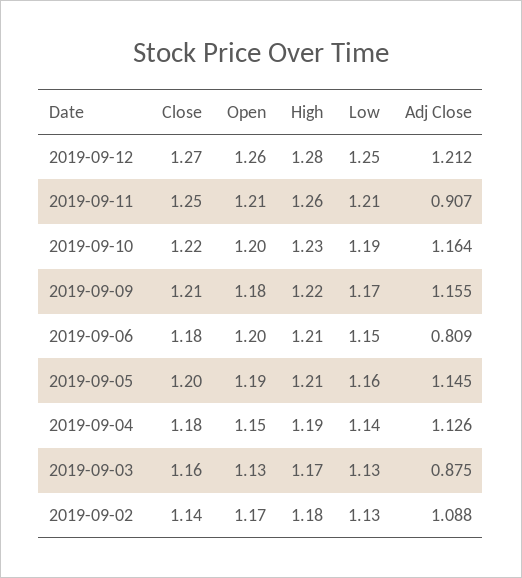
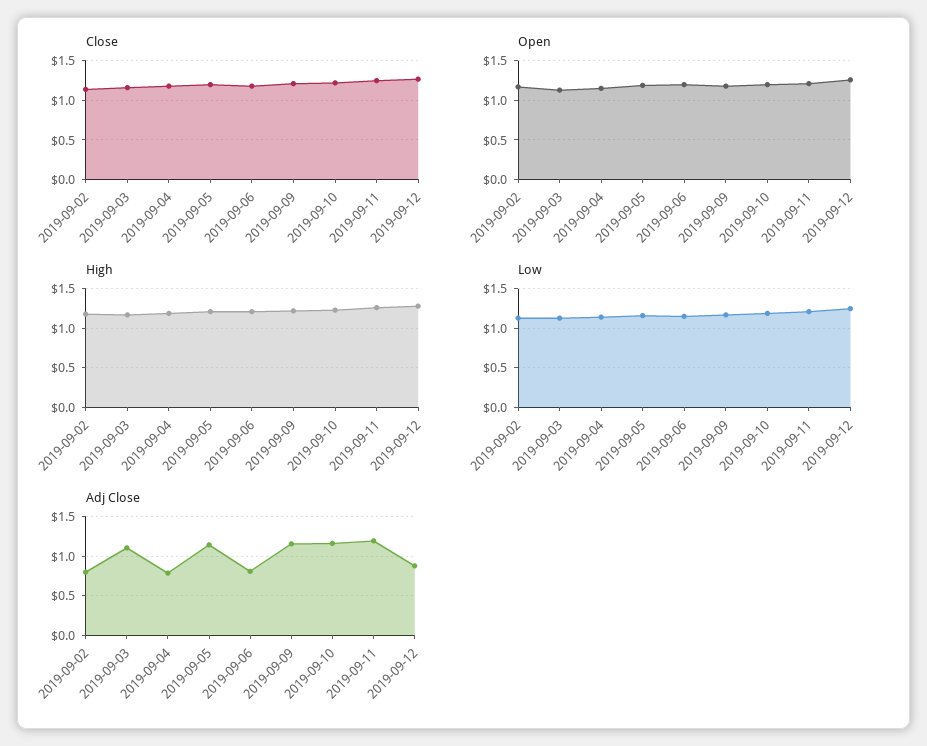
  {
    "Close": {
      "2019-09-12": 1.27,
      "2019-09-11": 1.25,
      "2019-09-10": 1.22,
      "2019-09-09": 1.21,
      "2019-09-06": 1.18,
      "2019-09-05": 1.2,
      "2019-09-04": 1.18,
      "2019-09-03": 1.16,
      "2019-09-02": 1.14
    },
    "Open": {
      "2019-09-12": 1.26,
      "2019-09-11": 1.21,
      "2019-09-10": 1.2,
      "2019-09-09": 1.18,
      "2019-09-06": 1.2,
      "2019-09-05": 1.19,
      "2019-09-04": 1.15,
      "2019-09-03": 1.13,
      "2019-09-02": 1.17
    },
    "High": {
      "2019-09-12": 1.28,
      "2019-09-11": 1.26,
      "2019-09-10": 1.23,
      "2019-09-09": 1.22,
      "2019-09-06": 1.21,
      "2019-09-05": 1.21,
      "2019-09-04": 1.19,
      "2019-09-03": 1.17,
      "2019-09-02": 1.18
    },
    "Low": {
      "2019-09-12": 1.25,
      "2019-09-11": 1.21,
      "2019-09-10": 1.19,
      "2019-09-09": 1.17,
      "2019-09-06": 1.15,
      "2019-09-05": 1.16,
      "2019-09-04": 1.14,
      "2019-09-03": 1.13,
      "2019-09-02": 1.13
    },
    "Adj Close": {
-     "2019-09-12": 1.212,
+     "2019-09-12": 0.9,
-     "2019-09-11": 0.907,
+     "2019-09-11": 1.2,
      "2019-09-10": 1.164,
      "2019-09-09": 1.155,
      "2019-09-06": 0.809,
      "2019-09-05": 1.145,
-     "2019-09-04": 1.126,
+     "2019-09-04": 0.8,
-     "2019-09-03": 0.875,
+     "2019-09-03": 1.1,
-     "2019-09-02": 1.088
+     "2019-09-02": 0.8
    }
  }

